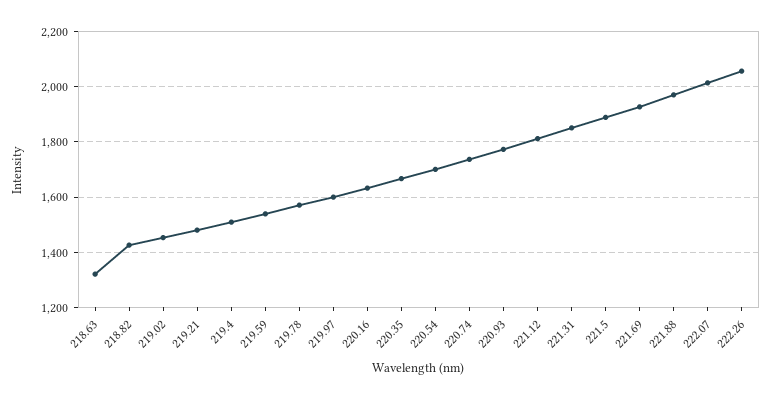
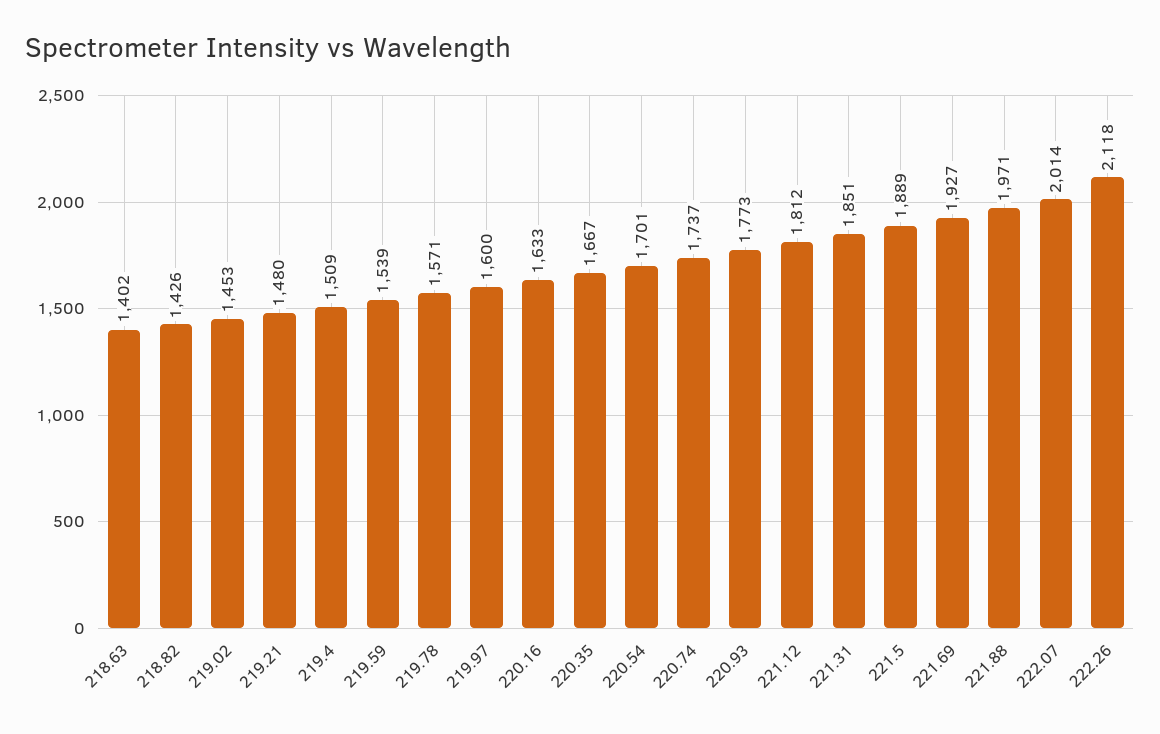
  {
-   "218.63": 1325,
+   "218.63": 1402,
    "218.82": 1426,
    "219.02": 1453,
    "219.21": 1480,
    "219.4": 1509,
    "219.59": 1539,
    "219.78": 1571,
    "219.97": 1600,
    "220.16": 1633,
    "220.35": 1667,
    "220.54": 1701,
    "220.74": 1737,
    "220.93": 1773,
    "221.12": 1812,
    "221.31": 1851,
    "221.5": 1889,
    "221.69": 1927,
    "221.88": 1971,
    "222.07": 2014,
-   "222.26": 2050
+   "222.26": 2118
  }

